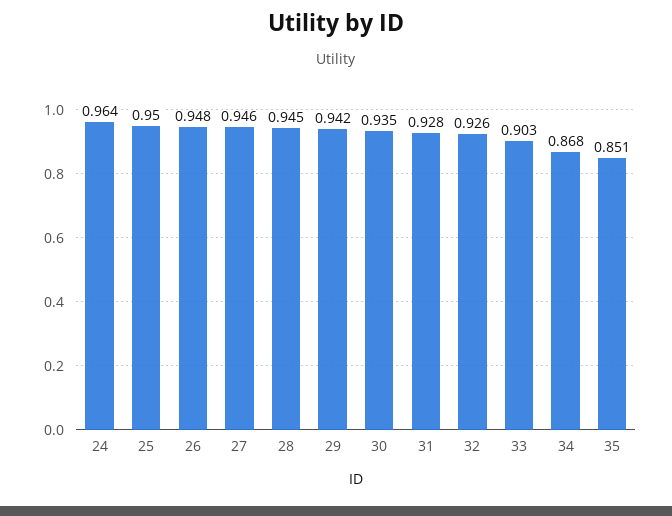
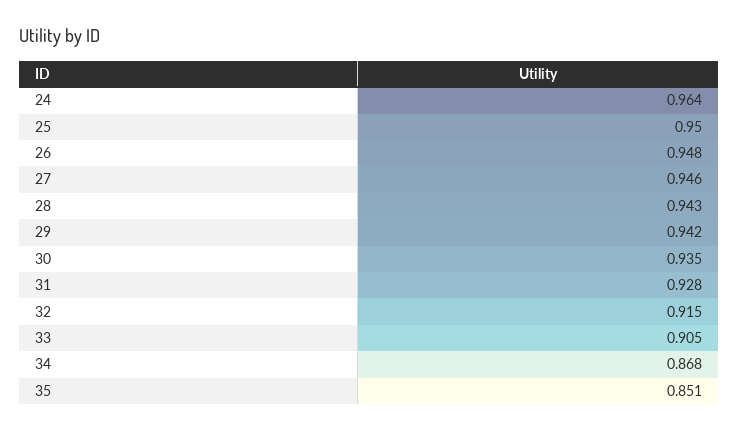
  {
    "24": 0.964,
    "25": 0.95,
    "26": 0.948,
    "27": 0.946,
-   "28": 0.945,
+   "28": 0.943,
    "29": 0.942,
    "30": 0.935,
    "31": 0.928,
-   "32": 0.926,
+   "32": 0.915,
-   "33": 0.903,
+   "33": 0.905,
    "34": 0.868,
    "35": 0.851
  }

